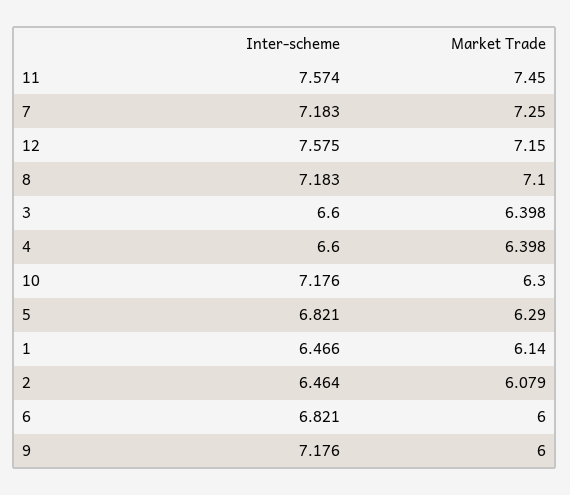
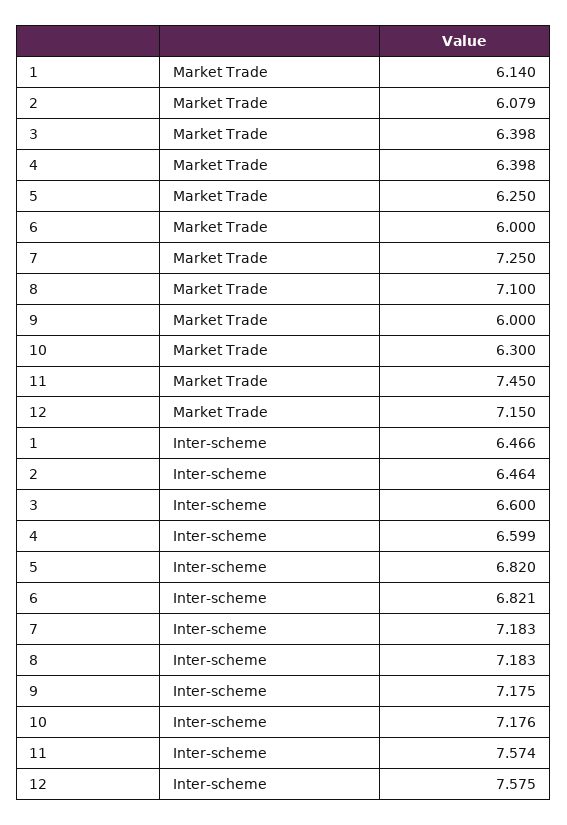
  {
    "Inter-scheme": {
      "11": 7.574,
      "7": 7.183,
      "12": 7.575,
      "8": 7.183,
      "3": 6.6,
-     "4": 6.6,
+     "4": 6.599,
      "10": 7.176,
-     "5": 6.821,
+     "5": 6.82,
      "1": 6.466,
      "2": 6.464,
      "6": 6.821,
-     "9": 7.176
+     "9": 7.175
    },
    "Market Trade": {
      "11": 7.45,
      "7": 7.25,
      "12": 7.15,
      "8": 7.1,
      "3": 6.398,
      "4": 6.398,
      "10": 6.3,
-     "5": 6.29,
+     "5": 6.25,
      "1": 6.14,
      "2": 6.079,
      "6": 6,
      "9": 6
    }
  }

